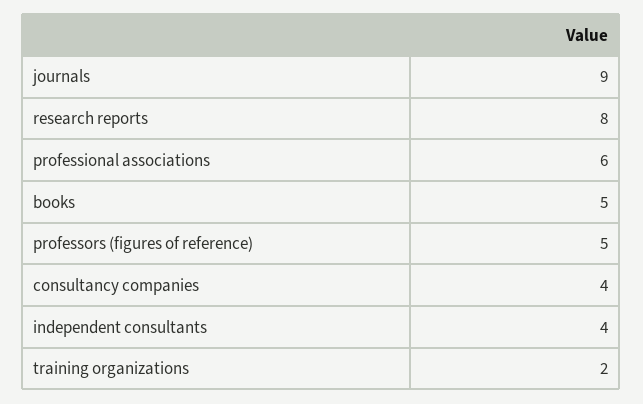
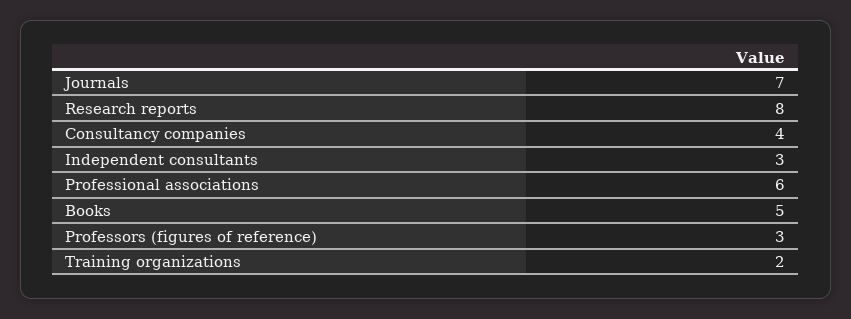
  {
-   "journals": 9,
+   "journals": 7,
    "research reports": 8,
    "professional associations": 6,
    "books": 5,
-   "professors (figures of reference)": 5,
+   "professors (figures of reference)": 3,
    "consultancy companies": 4,
-   "independent consultants": 4,
+   "independent consultants": 3,
    "training organizations": 2
  }

